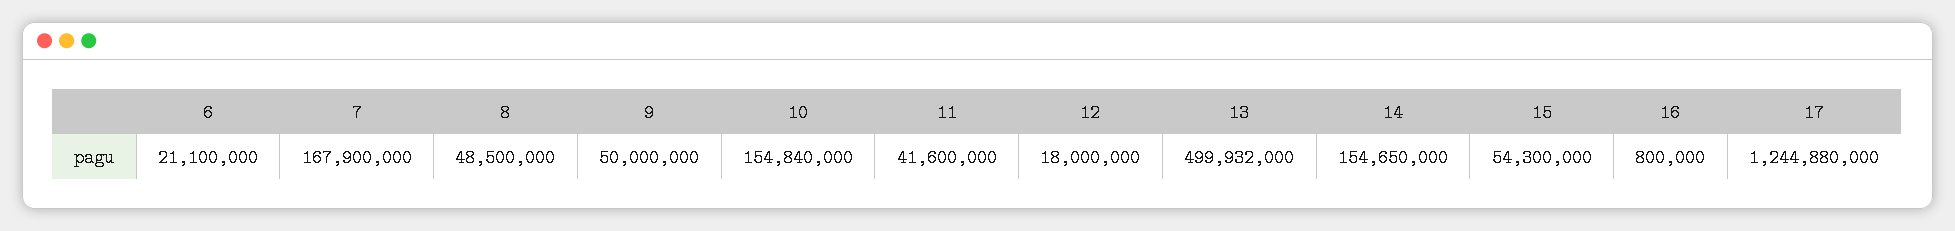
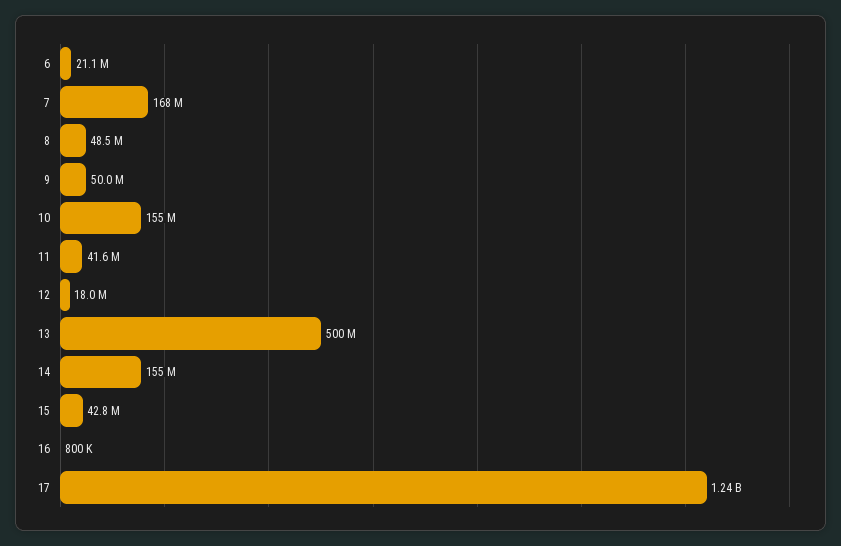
  {
    "6": 21100000,
    "7": 167900000,
    "8": 48500000,
    "9": 50000000,
    "10": 154840000,
    "11": 41600000,
    "12": 18000000,
    "13": 499932000,
    "14": 154650000,
-   "15": 54300000,
+   "15": 42800000,
    "16": 800000,
    "17": 1244880000
  }

